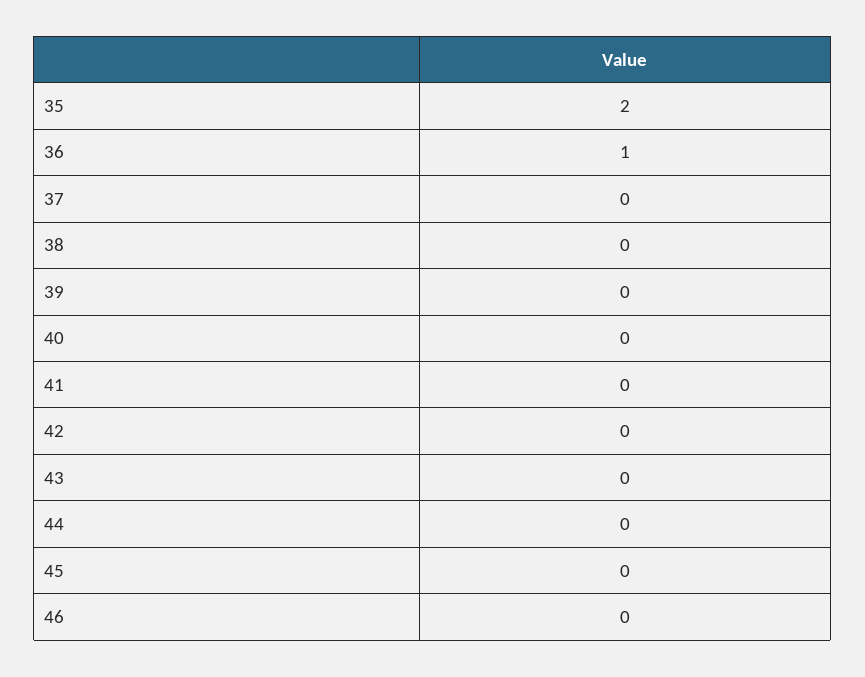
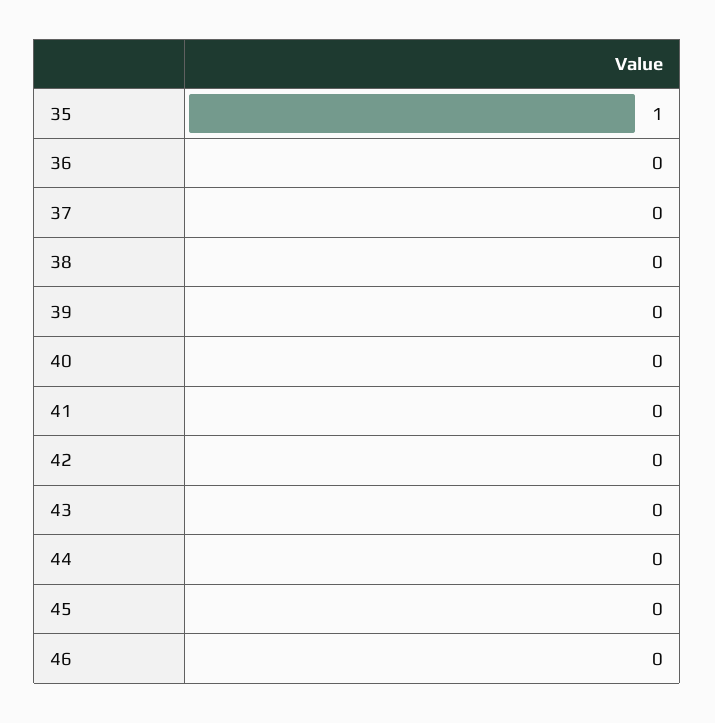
  {
-   "35": 2,
+   "35": 1,
-   "36": 1,
+   "36": 0,
    "37": 0,
    "38": 0,
    "39": 0,
    "40": 0,
    "41": 0,
    "42": 0,
    "43": 0,
    "44": 0,
    "45": 0,
    "46": 0
  }

